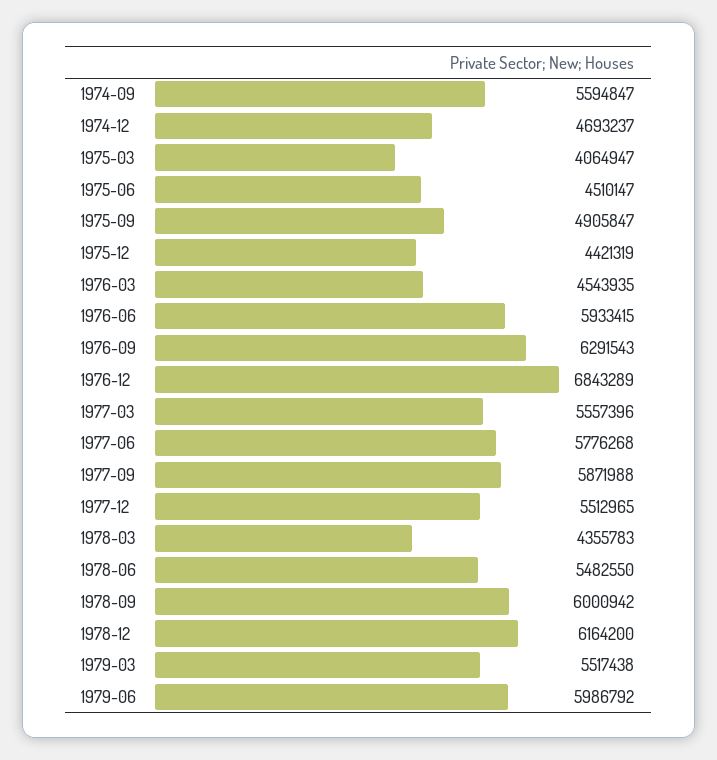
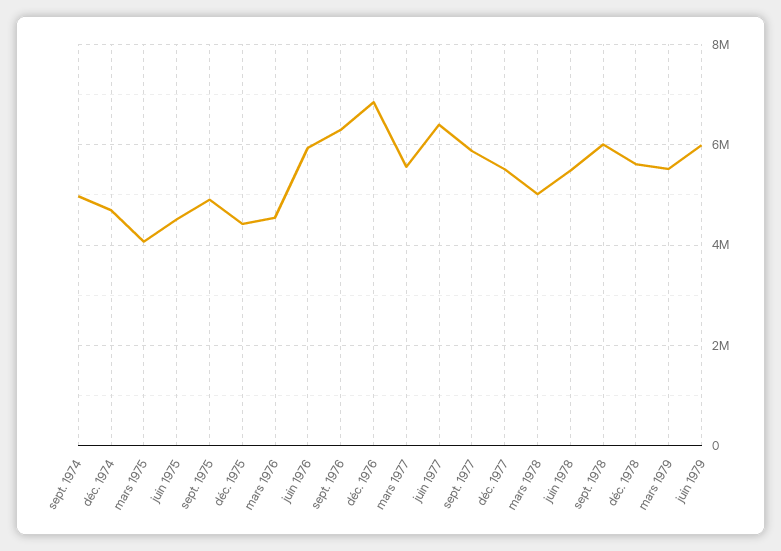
  {
-   "1974-09": 5594847,
+   "1974-09": 5000000,
    "1974-12": 4693237,
    "1975-03": 4064947,
    "1975-06": 4510147,
    "1975-09": 4905847,
    "1975-12": 4421319,
    "1976-03": 4543935,
    "1976-06": 5933415,
    "1976-09": 6291543,
    "1976-12": 6843289,
    "1977-03": 5557396,
-   "1977-06": 5776268,
+   "1977-06": 6400000,
    "1977-09": 5871988,
    "1977-12": 5512965,
-   "1978-03": 4355783,
+   "1978-03": 5000000,
    "1978-06": 5482550,
    "1978-09": 6000942,
-   "1978-12": 6164200,
+   "1978-12": 5600000,
    "1979-03": 5517438,
    "1979-06": 5986792
  }

